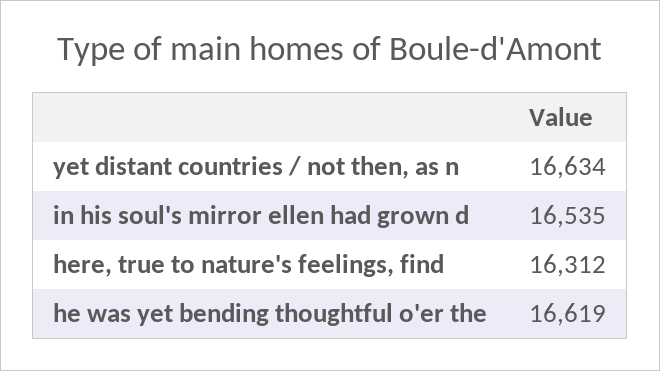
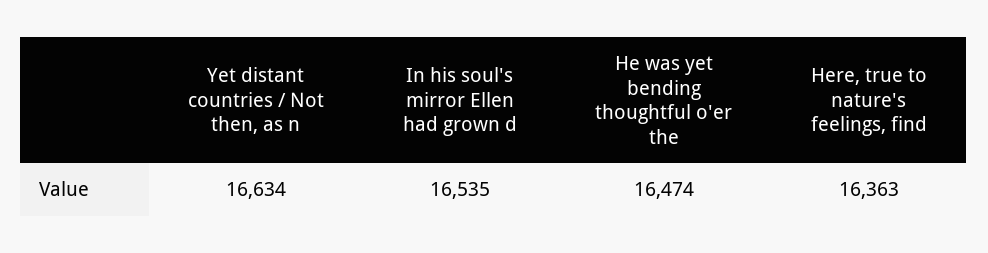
  {
    "yet distant countries / not then, as n": 16634,
    "in his soul's mirror ellen had grown d": 16535,
-   "here, true to nature's feelings, find": 16312,
+   "here, true to nature's feelings, find": 16363,
-   "he was yet bending thoughtful o'er the": 16619
+   "he was yet bending thoughtful o'er the": 16474
  }

